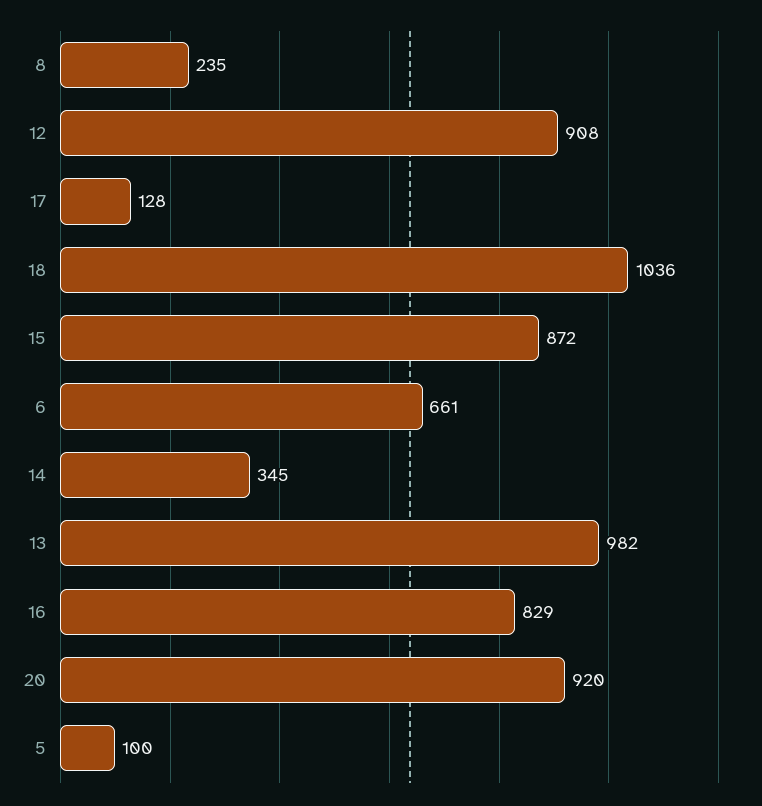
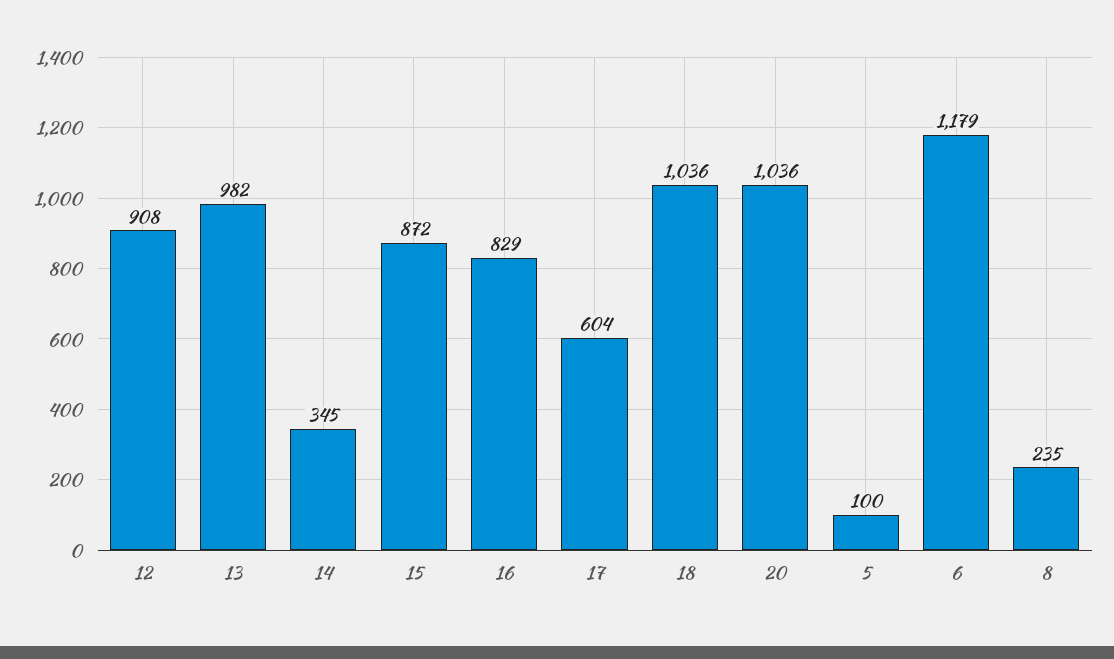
  {
    "8": 235,
    "12": 908,
-   "17": 128,
+   "17": 604,
    "18": 1036,
    "15": 872,
-   "6": 661,
+   "6": 1179,
    "14": 345,
    "13": 982,
    "16": 829,
-   "20": 920,
+   "20": 1036,
    "5": 100
  }

